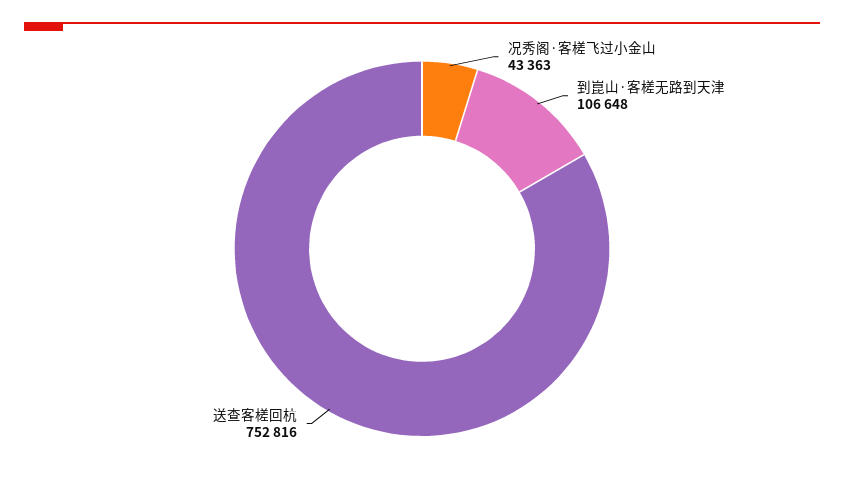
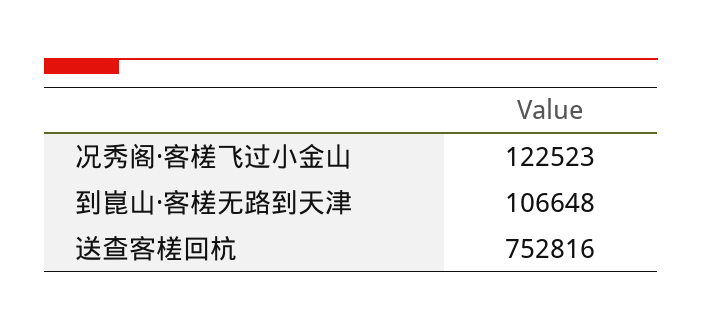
  {
-   "况秀阁·客槎飞过小金山": 43363,
+   "况秀阁·客槎飞过小金山": 122523,
    "到崑山·客槎无路到天津": 106648,
    "送查客槎回杭": 752816
  }

